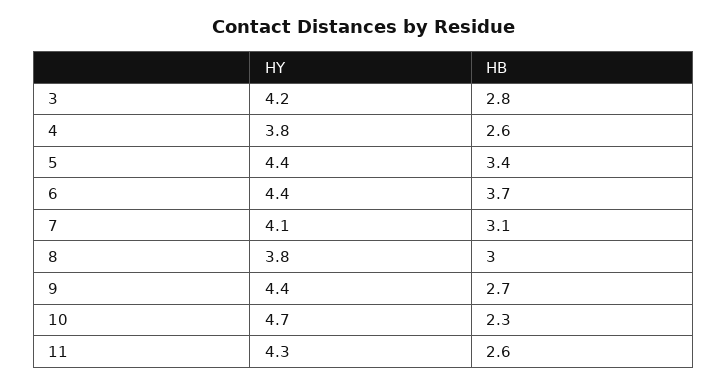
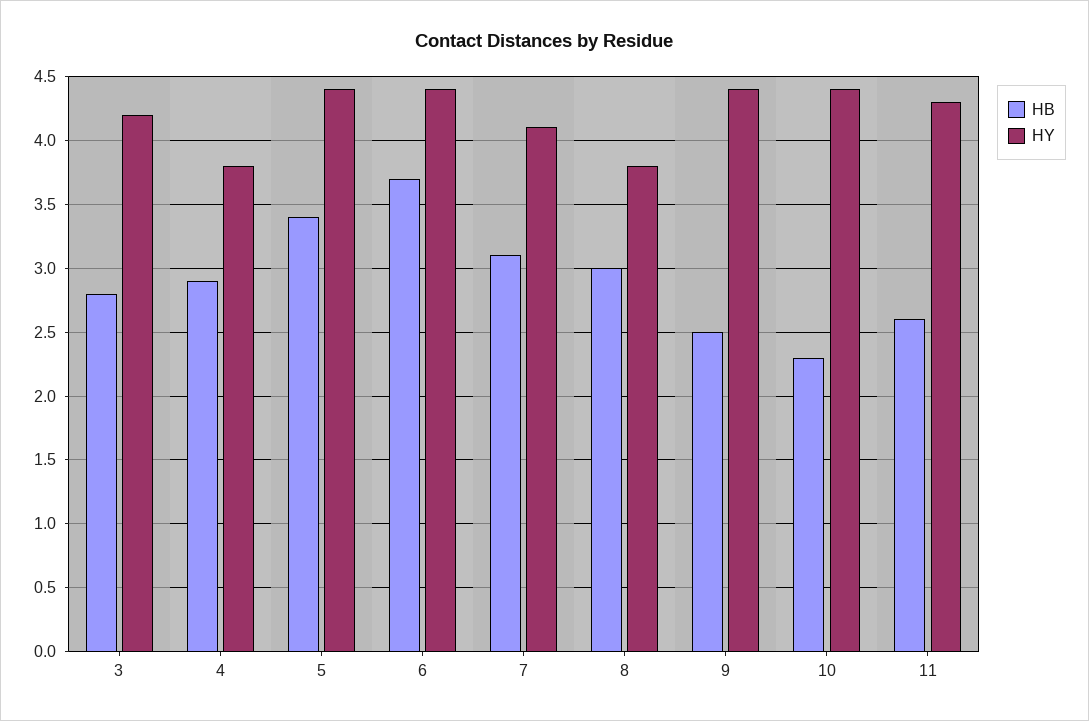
  {
    "HY": {
      "3": 4.2,
      "4": 3.8,
      "5": 4.4,
      "6": 4.4,
      "7": 4.1,
      "8": 3.8,
      "9": 4.4,
-     "10": 4.7,
+     "10": 4.4,
      "11": 4.3
    },
    "HB": {
      "3": 2.8,
-     "4": 2.6,
+     "4": 2.9,
      "5": 3.4,
      "6": 3.7,
      "7": 3.1,
      "8": 3,
-     "9": 2.7,
+     "9": 2.5,
      "10": 2.3,
      "11": 2.6
    }
  }

